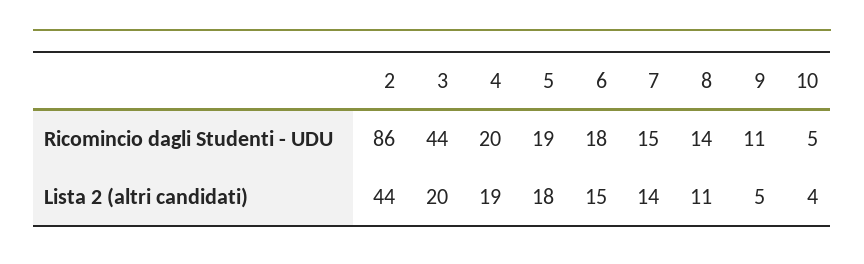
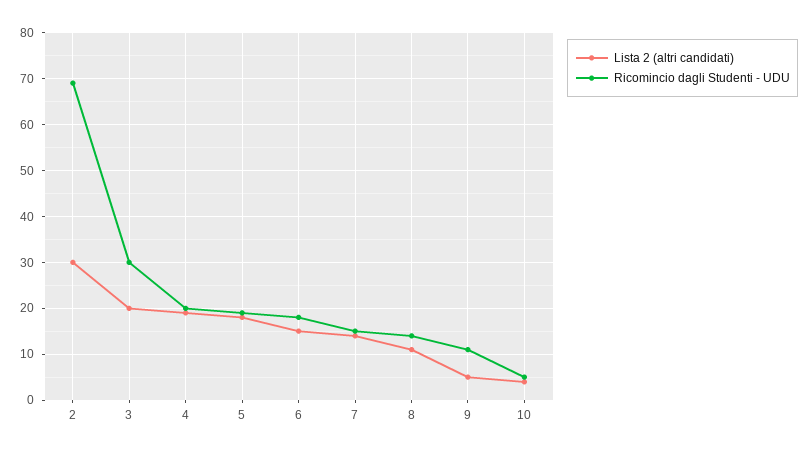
  {
    "Ricomincio dagli Studenti - UDU": {
-     "2": 86,
+     "2": 70,
-     "3": 44,
+     "3": 30,
      "4": 20,
      "5": 19,
      "6": 18,
      "7": 15,
      "8": 14,
      "9": 11,
      "10": 5
    },
    "Lista 2 (altri candidati)": {
-     "2": 44,
+     "2": 30,
      "3": 20,
      "4": 19,
      "5": 18,
      "6": 15,
      "7": 14,
      "8": 11,
      "9": 5,
      "10": 4
    }
  }

